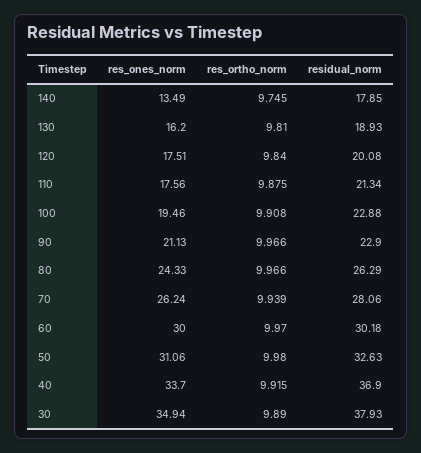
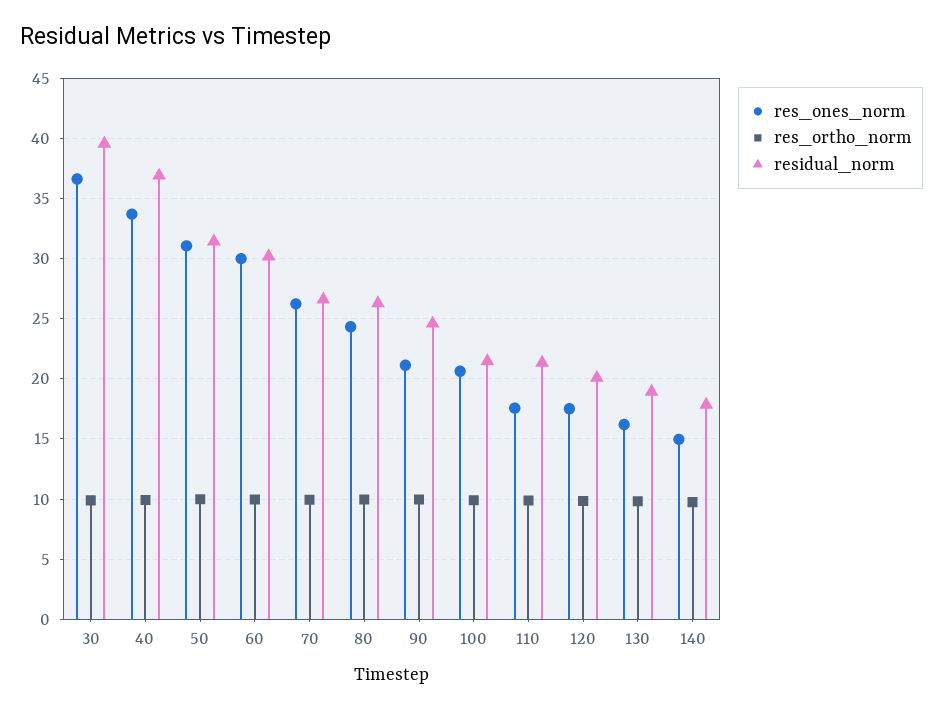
  {
    "res_ones_norm": {
-     "140": 13.49,
+     "140": 15,
      "130": 16.2,
      "120": 17.51,
      "110": 17.56,
-     "100": 19.46,
+     "100": 20.5,
      "90": 21.13,
      "80": 24.33,
      "70": 26.24,
      "60": 30,
      "50": 31.06,
      "40": 33.7,
-     "30": 34.94
+     "30": 36.5
    },
    "res_ortho_norm": {
      "140": 9.745,
      "130": 9.81,
      "120": 9.84,
      "110": 9.875,
      "100": 9.908,
      "90": 9.966,
      "80": 9.966,
      "70": 9.939,
      "60": 9.97,
      "50": 9.98,
      "40": 9.915,
      "30": 9.89
    },
    "residual_norm": {
      "140": 17.85,
      "130": 18.93,
      "120": 20.08,
      "110": 21.34,
-     "100": 22.88,
+     "100": 21.5,
-     "90": 22.9,
+     "90": 24.5,
      "80": 26.29,
-     "70": 28.06,
+     "70": 26.5,
      "60": 30.18,
-     "50": 32.63,
+     "50": 31.5,
      "40": 36.9,
-     "30": 37.93
+     "30": 39.5
    }
  }

